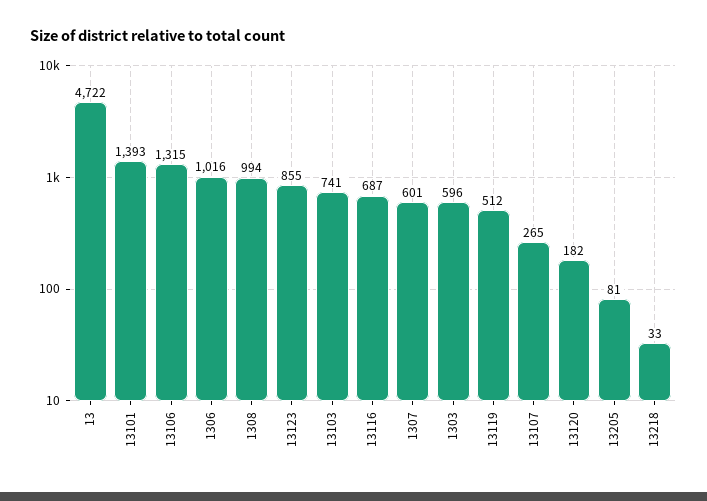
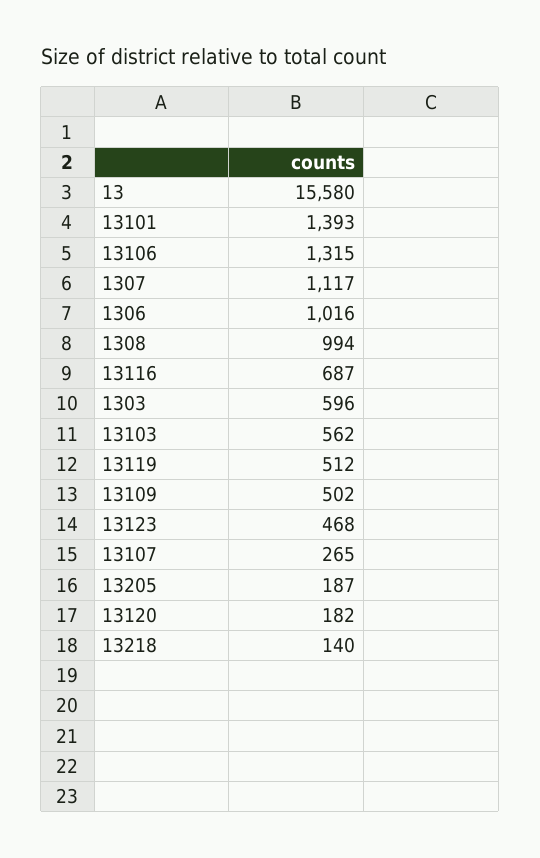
  {
-   "13": 4722,
+   "13": 15580,
    "13101": 1393,
    "13106": 1315,
    "1306": 1016,
    "1308": 994,
-   "13123": 855,
+   "13123": 468,
-   "13103": 741,
+   "13103": 562,
    "13116": 687,
-   "1307": 601,
+   "1307": 1117,
    "1303": 596,
    "13119": 512,
    "13107": 265,
    "13120": 182,
-   "13205": 81,
+   "13205": 187,
-   "13218": 33
+   "13218": 140,
+   "13109": 502
  }

